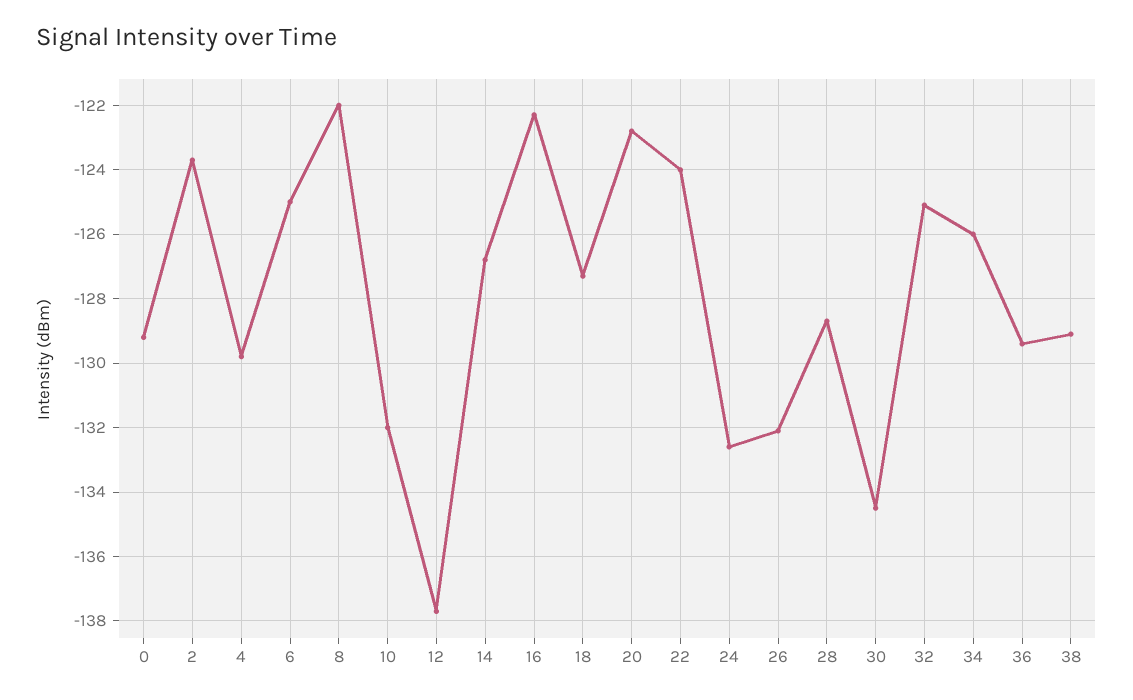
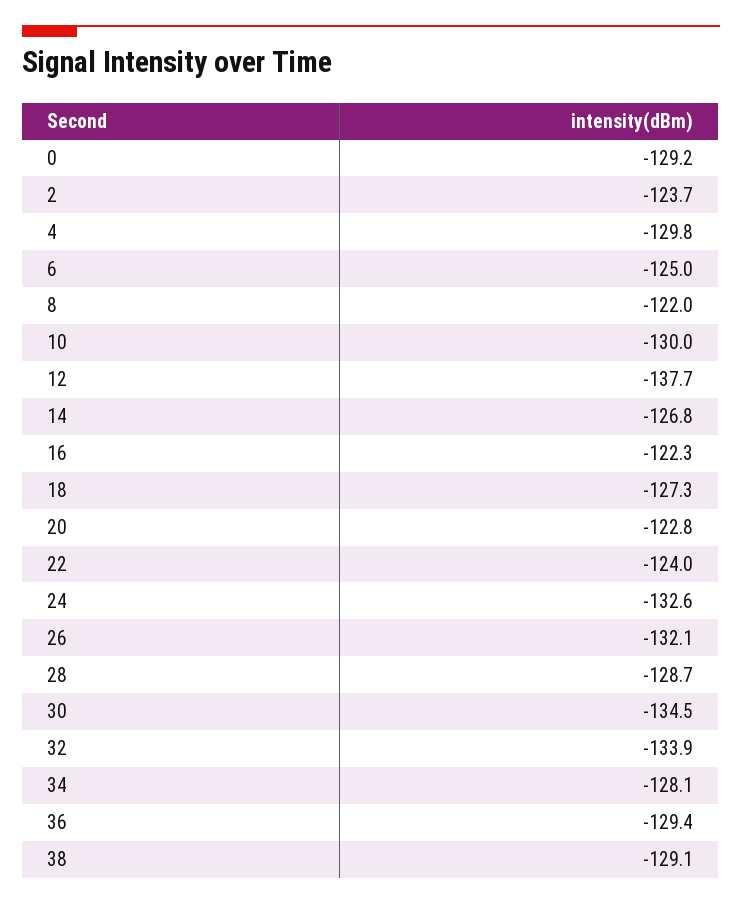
  {
    "0": -129.2,
    "2": -123.7,
    "4": -129.8,
    "6": -125,
    "8": -122,
-   "10": -132,
+   "10": -130,
    "12": -137.7,
    "14": -126.8,
    "16": -122.3,
    "18": -127.3,
    "20": -122.8,
    "22": -124,
    "24": -132.6,
    "26": -132.1,
    "28": -128.7,
    "30": -134.5,
-   "32": -125,
+   "32": -133.9,
-   "34": -126,
+   "34": -128.1,
    "36": -129.4,
    "38": -129.1
  }

